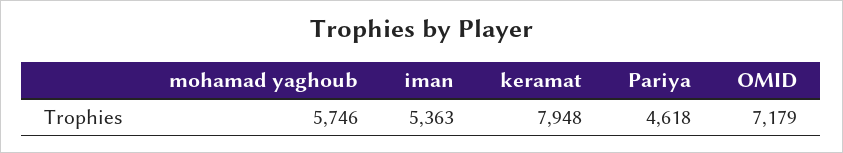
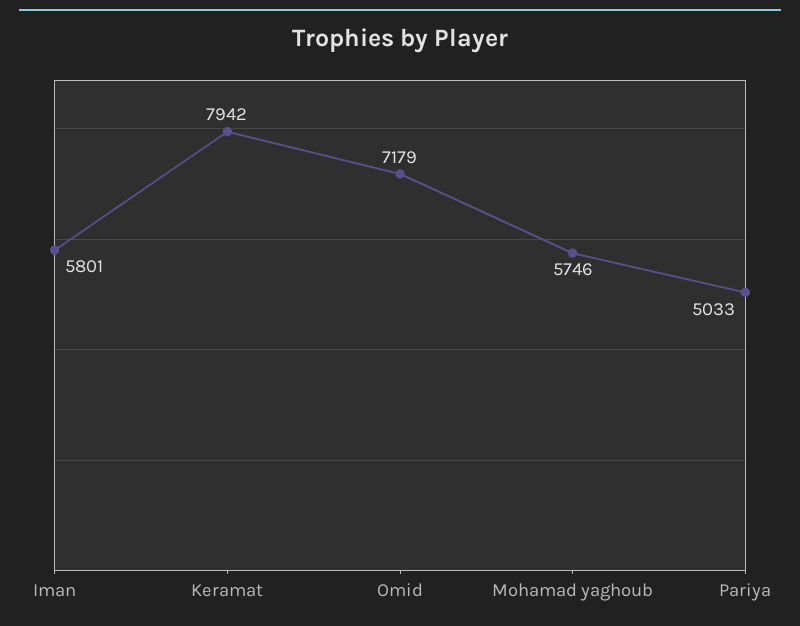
  {
    "mohamad yaghoub": 5746,
-   "iman": 5363,
+   "iman": 5801,
-   "keramat": 7948,
+   "keramat": 7942,
-   "Pariya": 4618,
+   "Pariya": 5033,
    "OMID": 7179
  }

